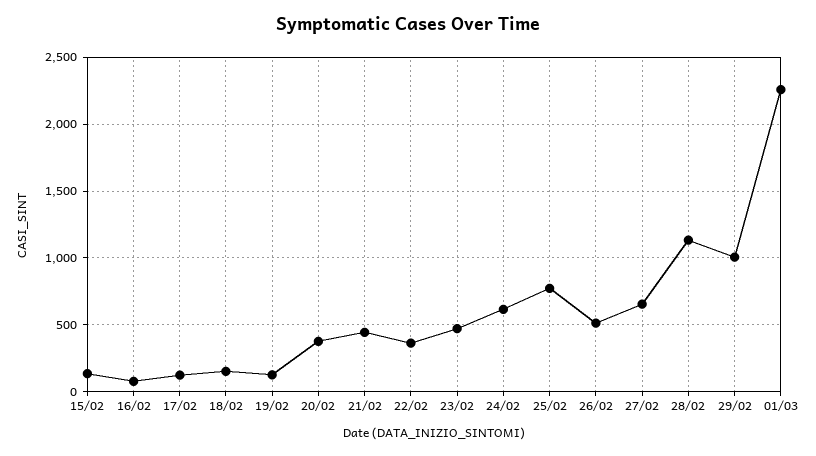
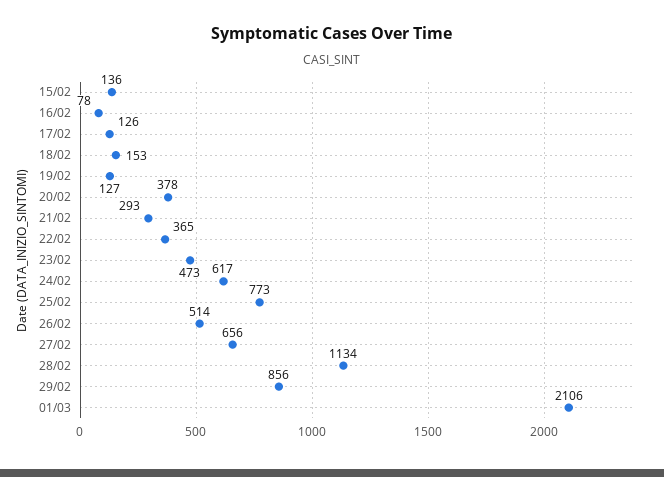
  {
    "15/02": 136,
    "16/02": 78,
    "17/02": 126,
    "18/02": 153,
    "19/02": 127,
    "20/02": 378,
-   "21/02": 450,
+   "21/02": 293,
    "22/02": 365,
    "23/02": 473,
    "24/02": 617,
    "25/02": 773,
    "26/02": 514,
    "27/02": 656,
    "28/02": 1134,
-   "29/02": 1000,
+   "29/02": 856,
-   "01/03": 2250
+   "01/03": 2106
  }

